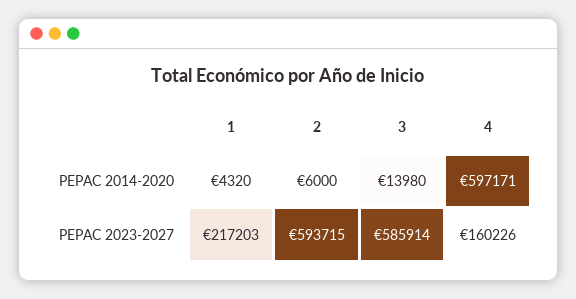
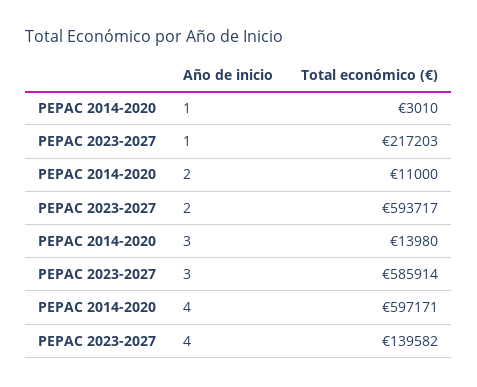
  {
    "1": {
-     "PEPAC 2014-2020": 4320,
+     "PEPAC 2014-2020": 3010,
      "PEPAC 2023-2027": 217203
    },
    "2": {
-     "PEPAC 2014-2020": 6000,
+     "PEPAC 2014-2020": 11000,
-     "PEPAC 2023-2027": 593715
+     "PEPAC 2023-2027": 593717
    },
    "3": {
      "PEPAC 2014-2020": 13980,
      "PEPAC 2023-2027": 585914
    },
    "4": {
      "PEPAC 2014-2020": 597171,
-     "PEPAC 2023-2027": 160226
+     "PEPAC 2023-2027": 139582
    }
  }

